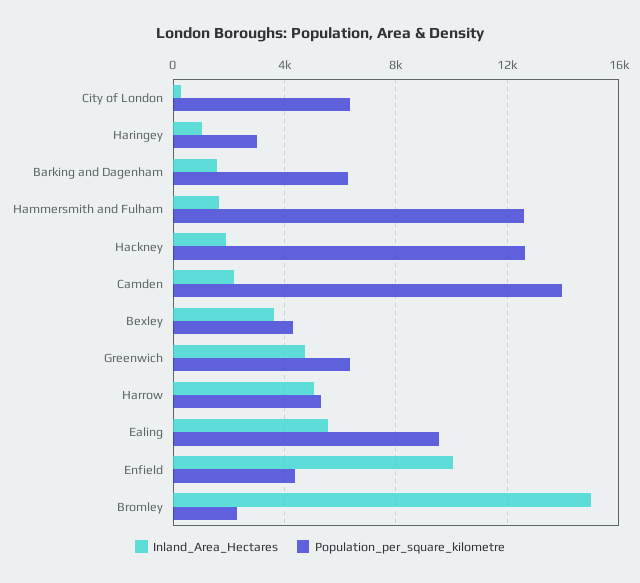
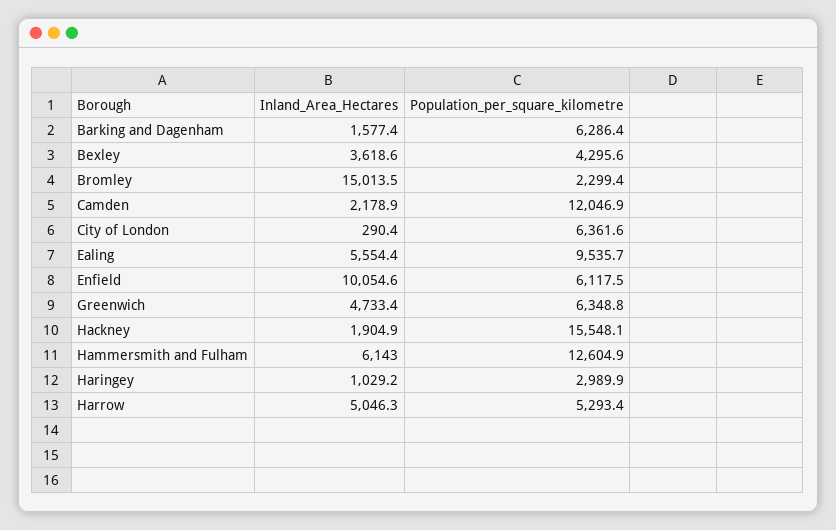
  {
    "Inland_Area_Hectares": {
      "City of London": 290.4,
      "Haringey": 1029.2,
      "Barking and Dagenham": 1577.4,
-     "Hammersmith and Fulham": 1500,
+     "Hammersmith and Fulham": 6143,
      "Hackney": 1904.9,
      "Camden": 2178.9,
      "Bexley": 3618.6,
      "Greenwich": 4733.4,
      "Harrow": 5046.3,
      "Ealing": 5554.4,
      "Enfield": 10054.6,
      "Bromley": 15013.5
    },
    "Population_per_square_kilometre": {
      "City of London": 6361.6,
      "Haringey": 2989.9,
      "Barking and Dagenham": 6286.4,
      "Hammersmith and Fulham": 12604.9,
-     "Hackney": 12500,
+     "Hackney": 15548.1,
-     "Camden": 14000,
+     "Camden": 12046.9,
      "Bexley": 4295.6,
      "Greenwich": 6348.8,
      "Harrow": 5293.4,
      "Ealing": 9535.7,
-     "Enfield": 4500,
+     "Enfield": 6117.5,
      "Bromley": 2299.4
    }
  }

